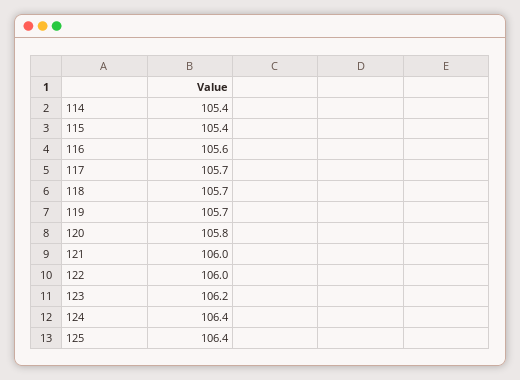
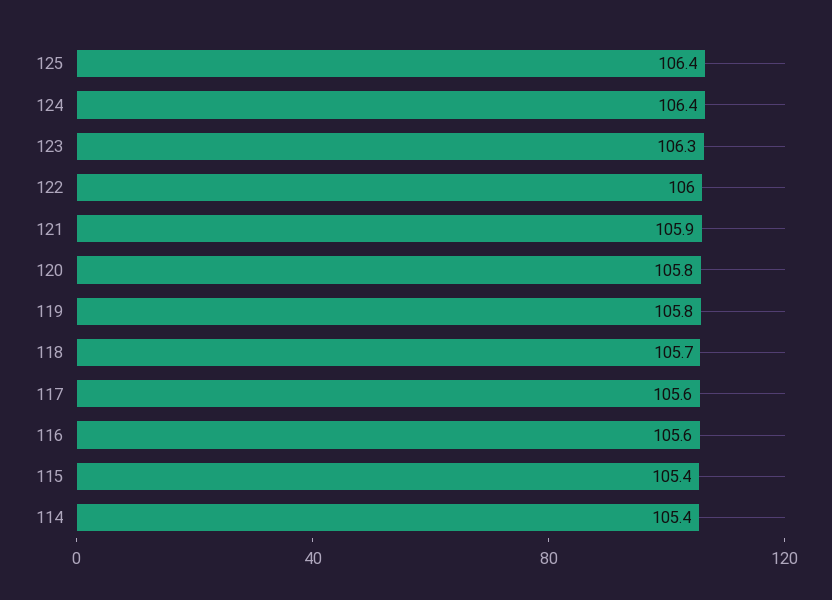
  {
    "114": 105.4,
    "115": 105.4,
    "116": 105.6,
-   "117": 105.7,
+   "117": 105.6,
    "118": 105.7,
-   "119": 105.7,
+   "119": 105.8,
    "120": 105.8,
-   "121": 106,
+   "121": 105.9,
    "122": 106,
-   "123": 106.2,
+   "123": 106.3,
    "124": 106.4,
    "125": 106.4
  }

